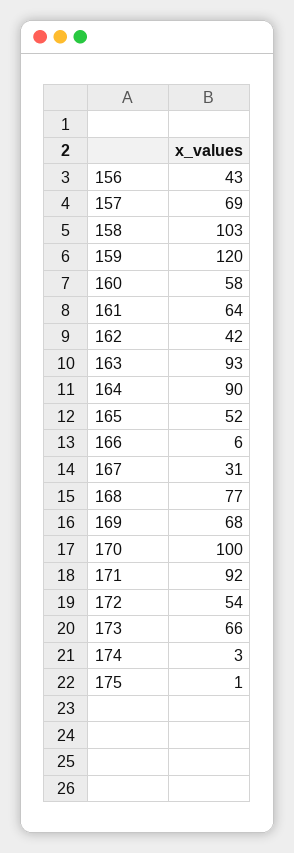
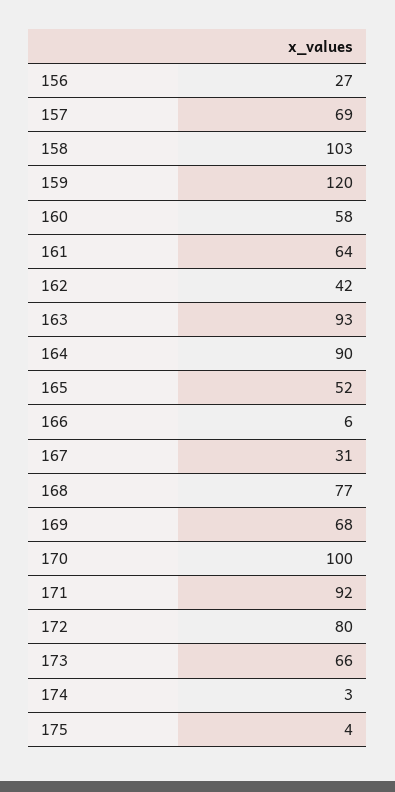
  {
-   "156": 43,
+   "156": 27,
    "157": 69,
    "158": 103,
    "159": 120,
    "160": 58,
    "161": 64,
    "162": 42,
    "163": 93,
    "164": 90,
    "165": 52,
    "166": 6,
    "167": 31,
    "168": 77,
    "169": 68,
    "170": 100,
    "171": 92,
-   "172": 54,
+   "172": 80,
    "173": 66,
    "174": 3,
-   "175": 1
+   "175": 4
  }

